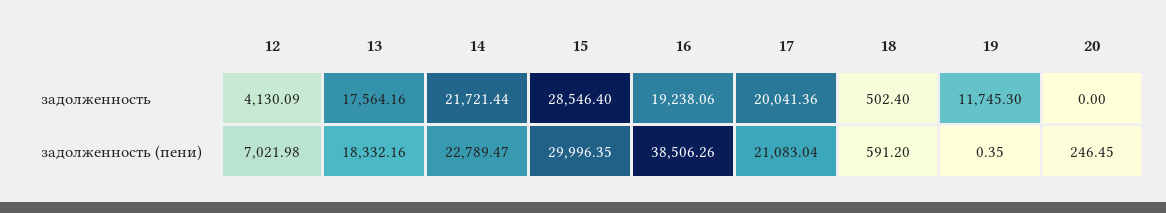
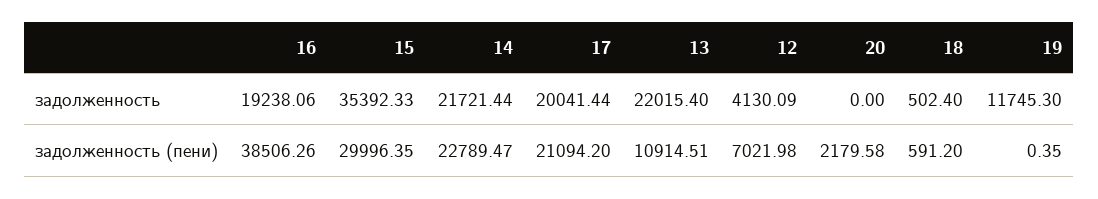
  {
    "12": {
      "задолженность": 4130.09,
      "задолженность (пени)": 7021.98
    },
    "13": {
-     "задолженность": 17564.16,
+     "задолженность": 22015.4,
-     "задолженность (пени)": 18332.16
+     "задолженность (пени)": 10914.51
    },
    "14": {
      "задолженность": 21721.44,
      "задолженность (пени)": 22789.47
    },
    "15": {
-     "задолженность": 28546.4,
+     "задолженность": 35392.33,
      "задолженность (пени)": 29996.35
    },
    "16": {
      "задолженность": 19238.06,
      "задолженность (пени)": 38506.26
    },
    "17": {
-     "задолженность": 20041.36,
+     "задолженность": 20041.44,
-     "задолженность (пени)": 21083.04
+     "задолженность (пени)": 21094.2
    },
    "18": {
      "задолженность": 502.4,
      "задолженность (пени)": 591.2
    },
    "19": {
      "задолженность": 11745.3,
      "задолженность (пени)": 0.35
    },
    "20": {
      "задолженность": 0,
-     "задолженность (пени)": 246.45
+     "задолженность (пени)": 2179.58
    }
  }

